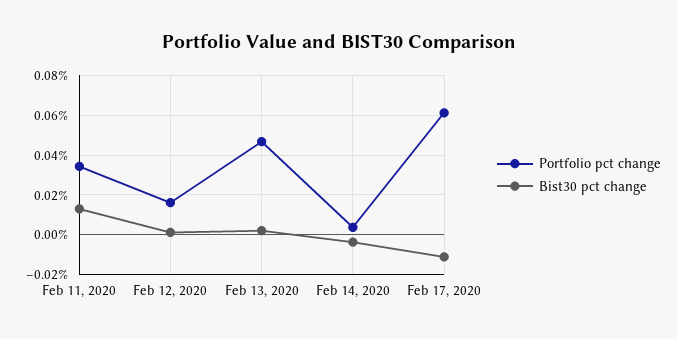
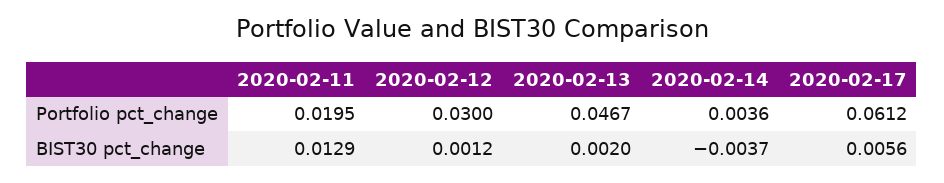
  {
    "Portfolio pct change": {
-     "Feb 11, 2020": 0.035,
+     "Feb 11, 2020": 0.0195,
-     "Feb 12, 2020": 0.015,
+     "Feb 12, 2020": 0.03,
      "Feb 13, 2020": 0.0467,
      "Feb 14, 2020": 0.0036,
      "Feb 17, 2020": 0.0612
    },
    "Bist30 pct change": {
      "Feb 11, 2020": 0.0129,
      "Feb 12, 2020": 0.0012,
      "Feb 13, 2020": 0.002,
      "Feb 14, 2020": -0.0037,
-     "Feb 17, 2020": -0.01
+     "Feb 17, 2020": 0.0056
    }
  }

